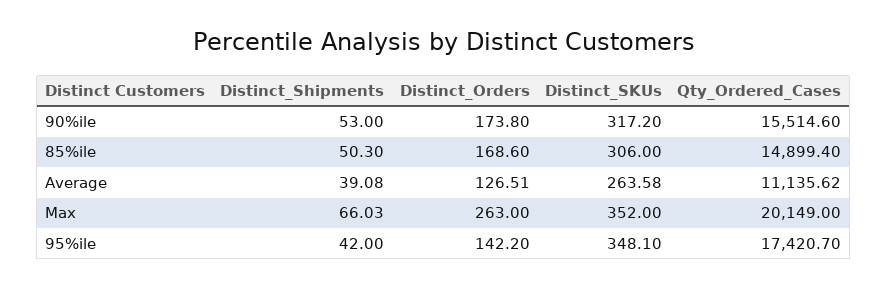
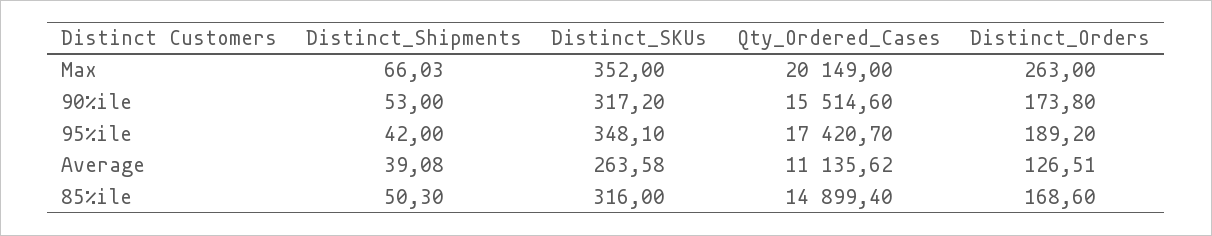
  {
    "Distinct_Shipments": {
      "90%ile": 53,
      "85%ile": 50.3,
      "Average": 39.08,
      "Max": 66.03,
      "95%ile": 42
    },
    "Distinct_Orders": {
      "90%ile": 173.8,
      "85%ile": 168.6,
      "Average": 126.51,
      "Max": 263,
-     "95%ile": 142.2
+     "95%ile": 189.2
    },
    "Distinct_SKUs": {
      "90%ile": 317.2,
-     "85%ile": 306,
+     "85%ile": 316,
      "Average": 263.58,
      "Max": 352,
      "95%ile": 348.1
    },
    "Qty_Ordered_Cases": {
      "90%ile": 15514.6,
      "85%ile": 14899.4,
      "Average": 11135.62,
      "Max": 20149,
      "95%ile": 17420.7
    }
  }

